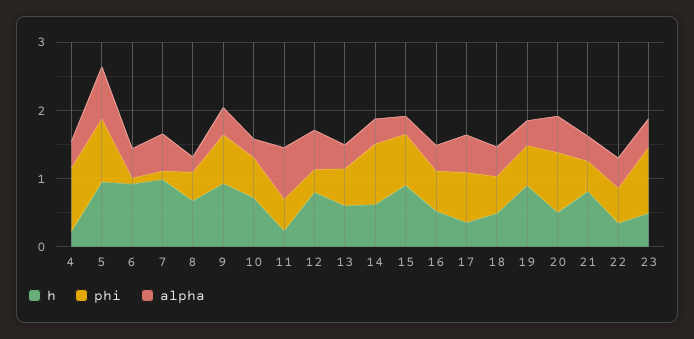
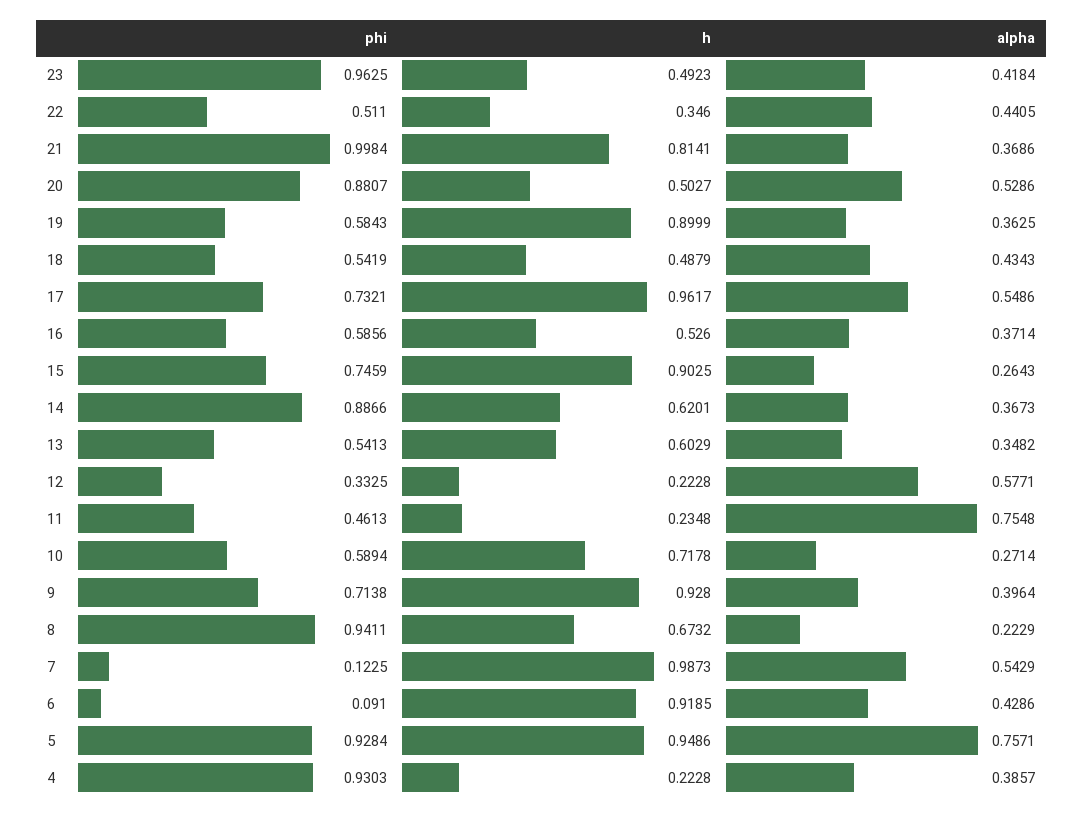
  {
    "h": {
      "4": 0.2228,
      "5": 0.9486,
      "6": 0.9185,
      "7": 0.9873,
      "8": 0.6732,
      "9": 0.928,
      "10": 0.7178,
      "11": 0.2348,
-     "12": 0.8,
+     "12": 0.2228,
      "13": 0.6029,
      "14": 0.6201,
      "15": 0.9025,
      "16": 0.526,
-     "17": 0.4,
+     "17": 0.9617,
      "18": 0.4879,
      "19": 0.8999,
      "20": 0.5027,
      "21": 0.8141,
      "22": 0.346,
      "23": 0.4923
    },
    "phi": {
      "4": 0.9303,
      "5": 0.9284,
      "6": 0.091,
      "7": 0.1225,
-     "8": 0.4,
+     "8": 0.9411,
      "9": 0.7138,
      "10": 0.5894,
      "11": 0.4613,
      "12": 0.3325,
      "13": 0.5413,
      "14": 0.8866,
      "15": 0.7459,
      "16": 0.5856,
      "17": 0.7321,
      "18": 0.5419,
      "19": 0.5843,
      "20": 0.8807,
-     "21": 0.4,
+     "21": 0.9984,
      "22": 0.511,
      "23": 0.9625
    },
    "alpha": {
      "4": 0.3857,
      "5": 0.7571,
      "6": 0.4286,
      "7": 0.5429,
      "8": 0.2229,
      "9": 0.3964,
      "10": 0.2714,
      "11": 0.7548,
      "12": 0.5771,
      "13": 0.3482,
      "14": 0.3673,
      "15": 0.2643,
      "16": 0.3714,
      "17": 0.5486,
      "18": 0.4343,
      "19": 0.3625,
      "20": 0.5286,
      "21": 0.3686,
      "22": 0.4405,
      "23": 0.4184
    }
  }

